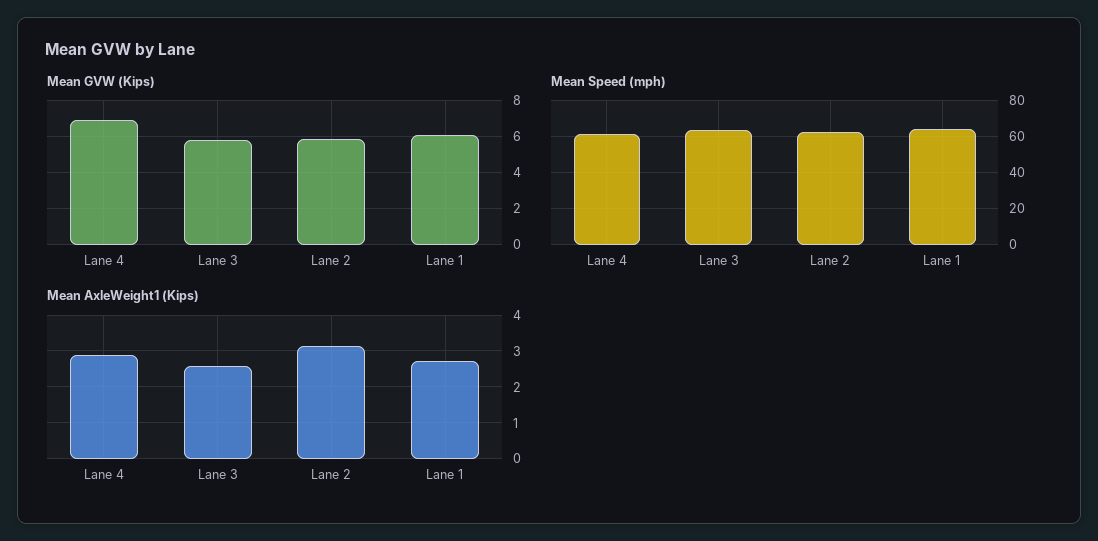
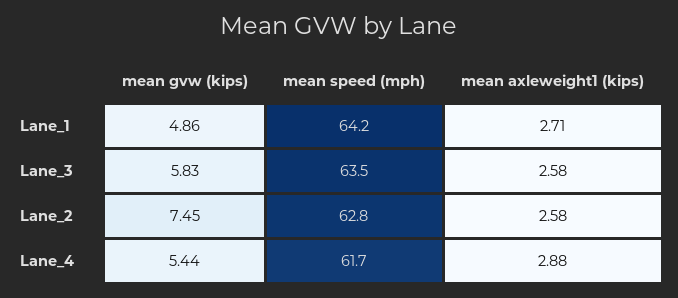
  {
    "Mean GVW (Kips)": {
-     "Lane 4": 7,
+     "Lane 4": 5.44,
      "Lane 3": 5.83,
-     "Lane 2": 6,
+     "Lane 2": 7.45,
-     "Lane 1": 6
+     "Lane 1": 4.86
    },
    "Mean Speed (mph)": {
      "Lane 4": 61.7,
      "Lane 3": 63.5,
      "Lane 2": 62.8,
      "Lane 1": 64.2
    },
    "Mean AxleWeight1 (Kips)": {
      "Lane 4": 2.88,
      "Lane 3": 2.58,
-     "Lane 2": 3.2,
+     "Lane 2": 2.58,
      "Lane 1": 2.71
    }
  }

